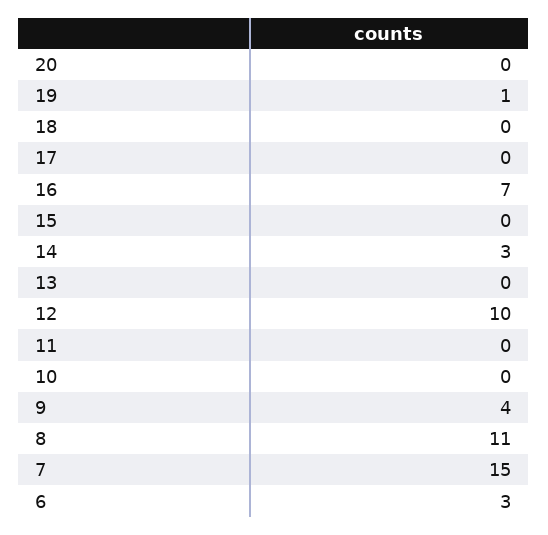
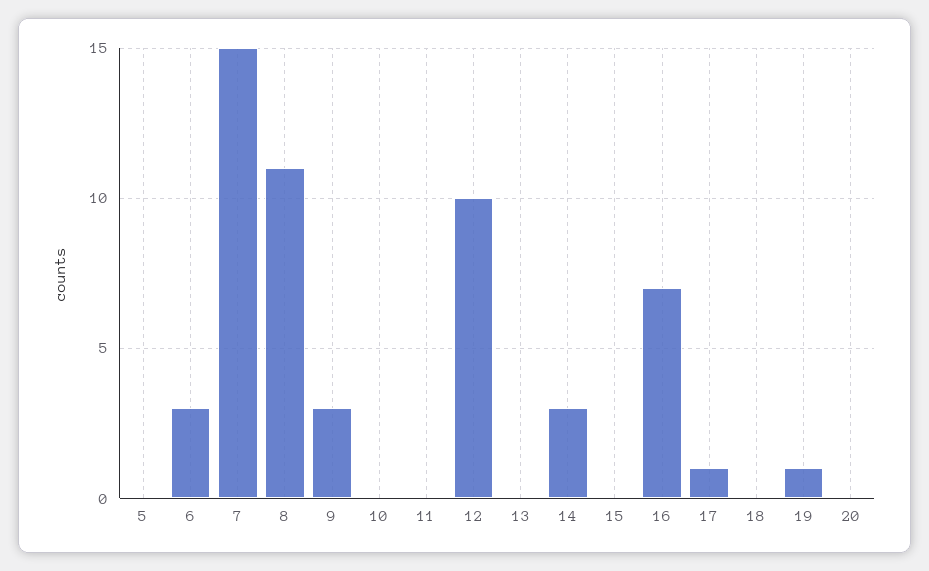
  {
    "20": 0,
    "19": 1,
    "18": 0,
-   "17": 0,
+   "17": 1,
    "16": 7,
    "15": 0,
    "14": 3,
    "13": 0,
    "12": 10,
    "11": 0,
    "10": 0,
-   "9": 4,
+   "9": 3,
    "8": 11,
    "7": 15,
-   "6": 3
+   "6": 3,
+   "5": 0
  }

